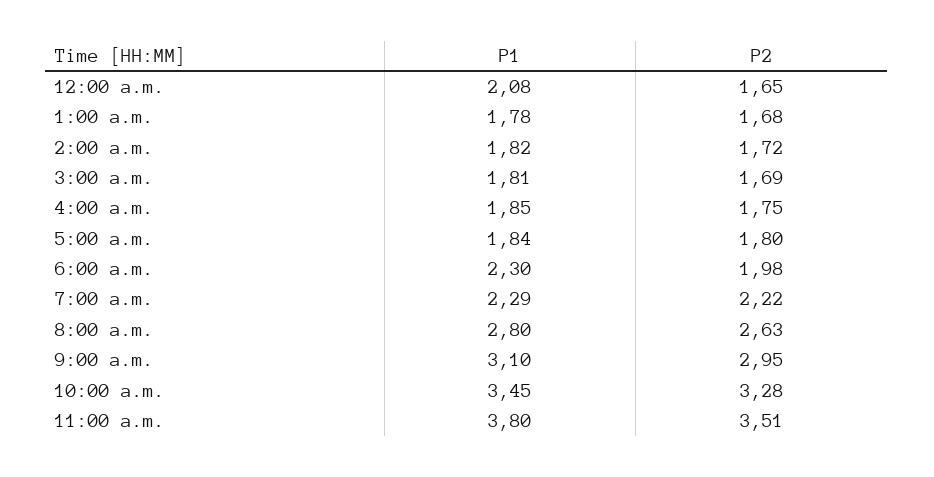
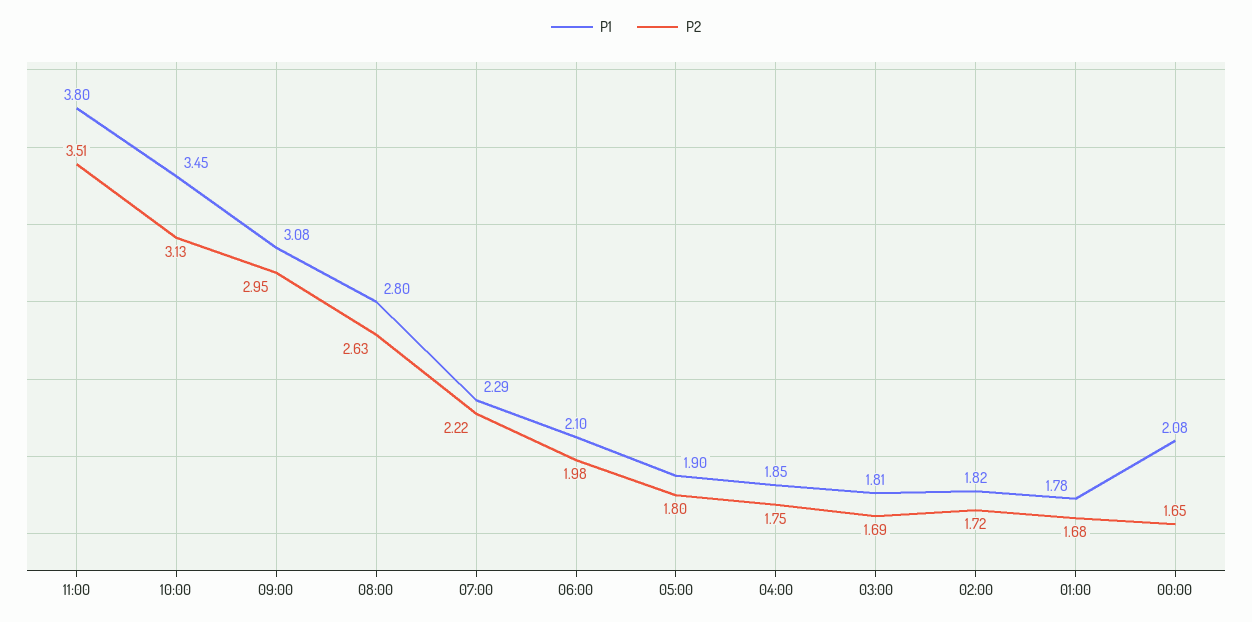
  {
    "P1": {
      "12:00 a.m.": 2.08,
      "1:00 a.m.": 1.78,
      "2:00 a.m.": 1.82,
      "3:00 a.m.": 1.81,
      "4:00 a.m.": 1.85,
-     "5:00 a.m.": 1.84,
+     "5:00 a.m.": 1.9,
-     "6:00 a.m.": 2.3,
+     "6:00 a.m.": 2.1,
      "7:00 a.m.": 2.29,
      "8:00 a.m.": 2.8,
-     "9:00 a.m.": 3.1,
+     "9:00 a.m.": 3.08,
      "10:00 a.m.": 3.45,
      "11:00 a.m.": 3.8
    },
    "P2": {
      "12:00 a.m.": 1.65,
      "1:00 a.m.": 1.68,
      "2:00 a.m.": 1.72,
      "3:00 a.m.": 1.69,
      "4:00 a.m.": 1.75,
      "5:00 a.m.": 1.8,
      "6:00 a.m.": 1.98,
      "7:00 a.m.": 2.22,
      "8:00 a.m.": 2.63,
      "9:00 a.m.": 2.95,
-     "10:00 a.m.": 3.28,
+     "10:00 a.m.": 3.13,
      "11:00 a.m.": 3.51
    }
  }

